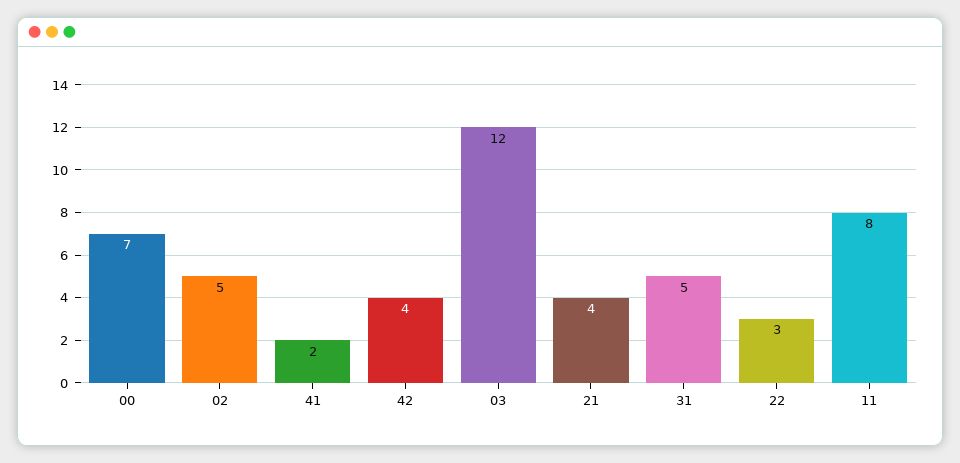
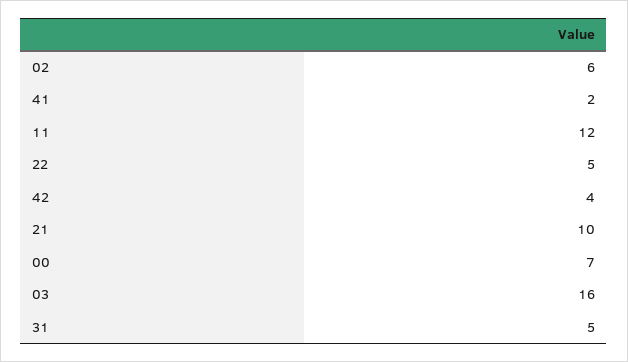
  {
    "00": 7,
-   "02": 5,
+   "02": 6,
    "41": 2,
    "42": 4,
-   "03": 12,
+   "03": 16,
-   "21": 4,
+   "21": 10,
    "31": 5,
-   "22": 3,
+   "22": 5,
-   "11": 8
+   "11": 12
  }

